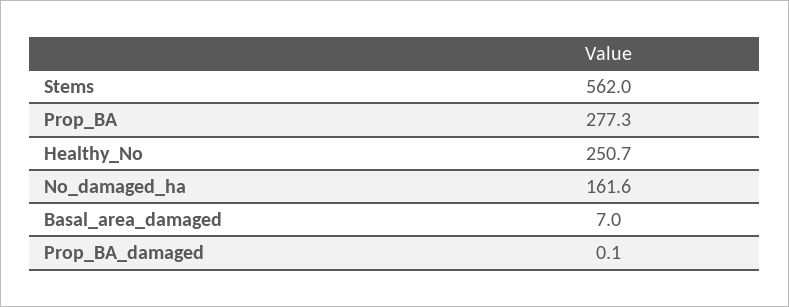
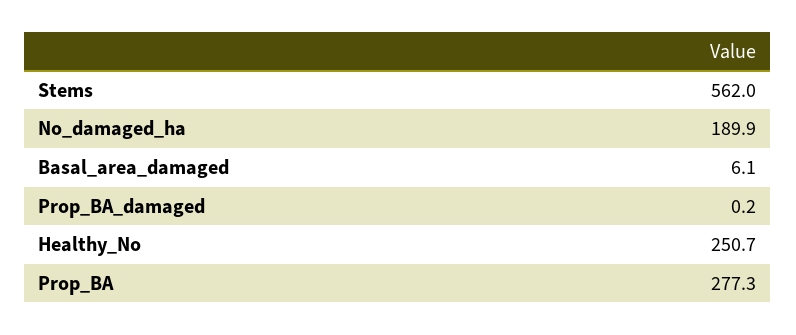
  {
    "Stems": 562,
    "Prop_BA": 277.3,
    "Healthy_No": 250.7,
-   "No_damaged_ha": 161.6,
+   "No_damaged_ha": 189.9,
-   "Basal_area_damaged": 7,
+   "Basal_area_damaged": 6.1,
-   "Prop_BA_damaged": 0.1
+   "Prop_BA_damaged": 0.2
  }

